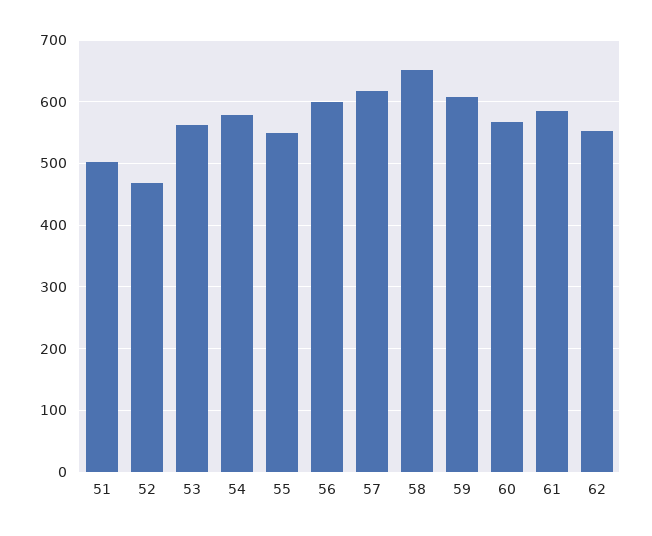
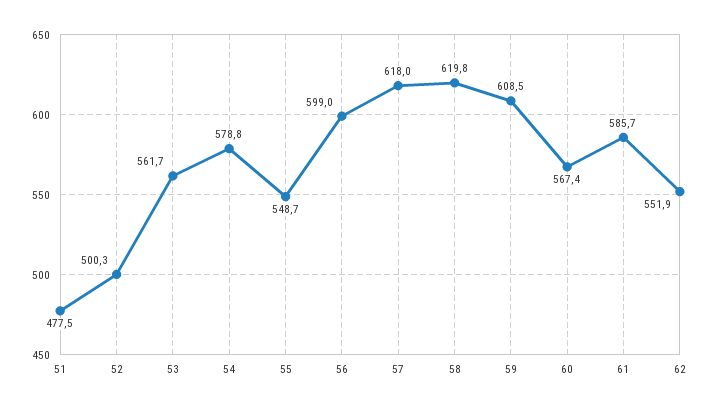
  {
-   "51": 500,
+   "51": 477.5,
-   "52": 470,
+   "52": 500.3,
    "53": 561.7,
    "54": 578.8,
    "55": 548.7,
    "56": 599,
    "57": 618,
-   "58": 650,
+   "58": 619.8,
    "59": 608.5,
    "60": 567.4,
    "61": 585.7,
    "62": 551.9
  }

